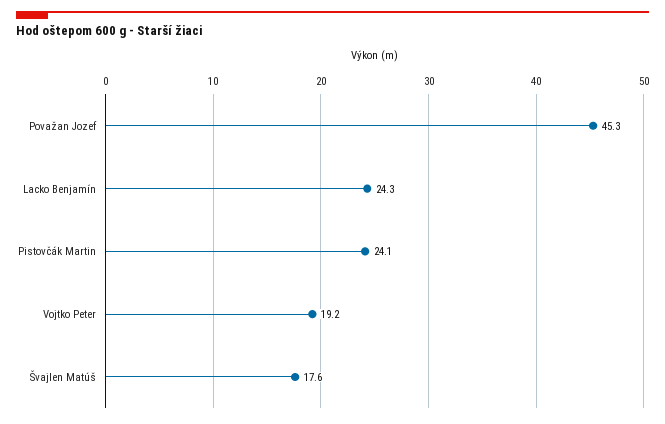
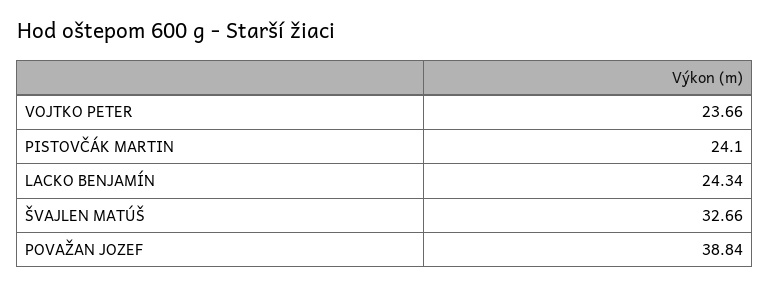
  {
-   "Považan Jozef": 45.3,
+   "Považan Jozef": 38.84,
    "Lacko Benjamín": 24.34,
    "Pistovčák Martin": 24.1,
-   "Vojtko Peter": 19.2,
+   "Vojtko Peter": 23.66,
-   "Švajlen Matúš": 17.6
+   "Švajlen Matúš": 32.66
  }

